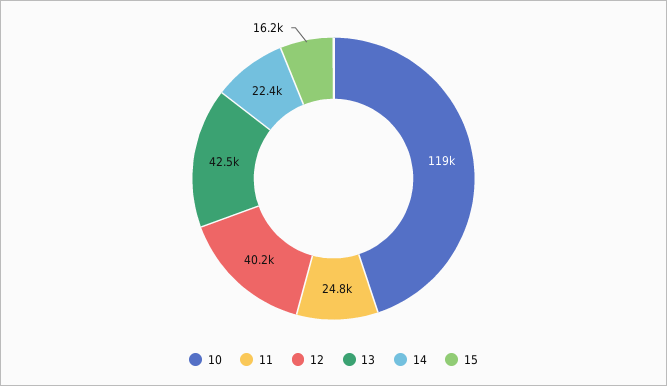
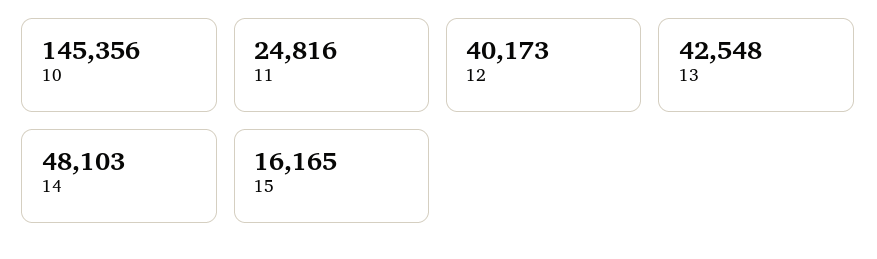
  {
-   "10": 119000,
+   "10": 145356,
    "11": 24816,
    "12": 40173,
    "13": 42548,
-   "14": 22400,
+   "14": 48103,
    "15": 16165
  }

